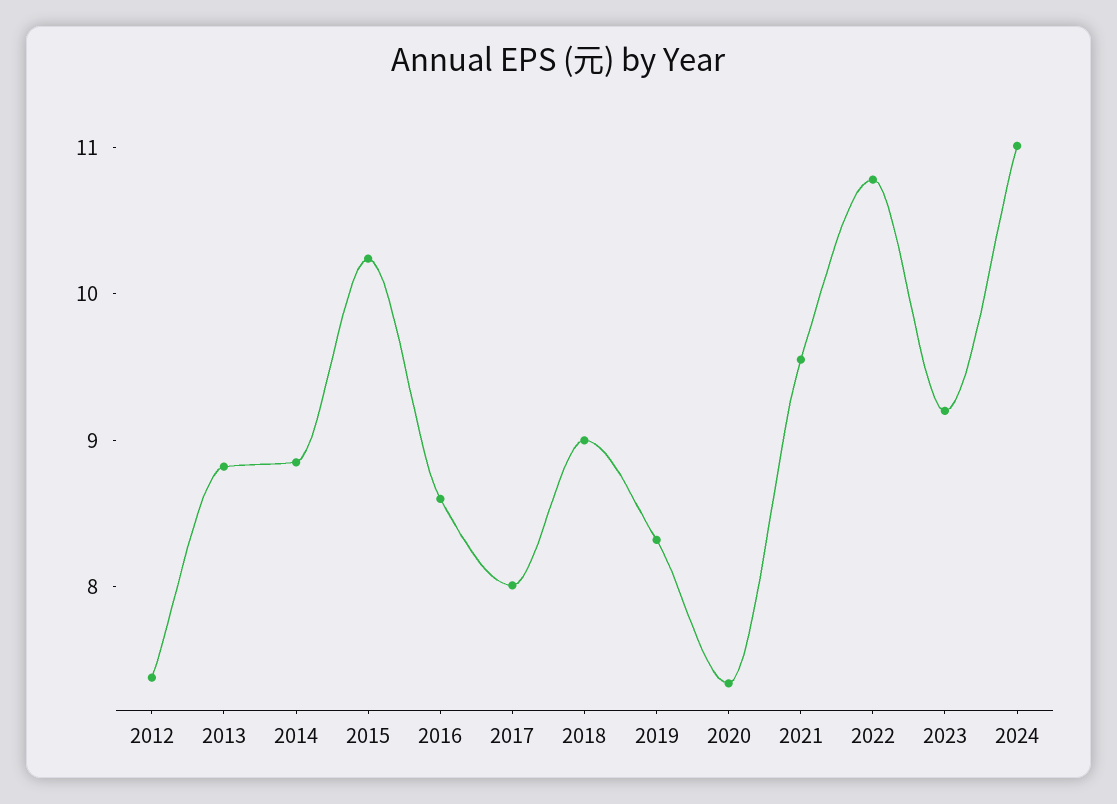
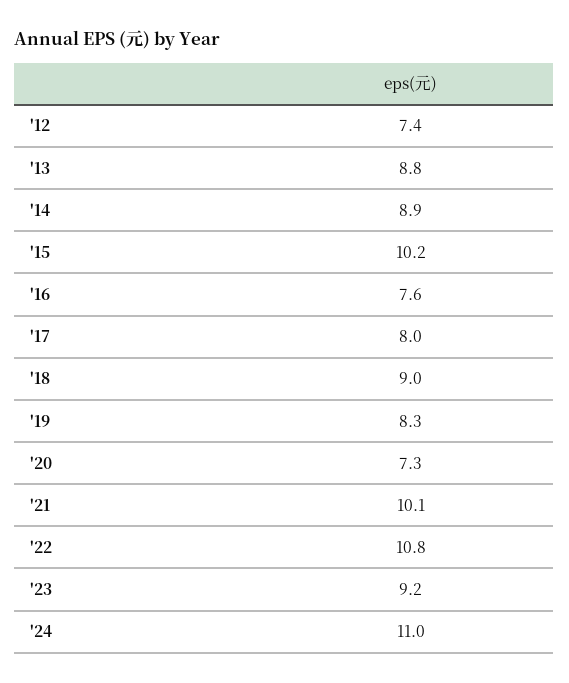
  {
    "2012": 7.4,
    "2013": 8.8,
    "2014": 8.9,
    "2015": 10.2,
-   "2016": 8.6,
+   "2016": 7.6,
    "2017": 8,
    "2018": 9,
    "2019": 8.3,
    "2020": 7.3,
-   "2021": 9.6,
+   "2021": 10.1,
    "2022": 10.8,
    "2023": 9.2,
    "2024": 11
  }

